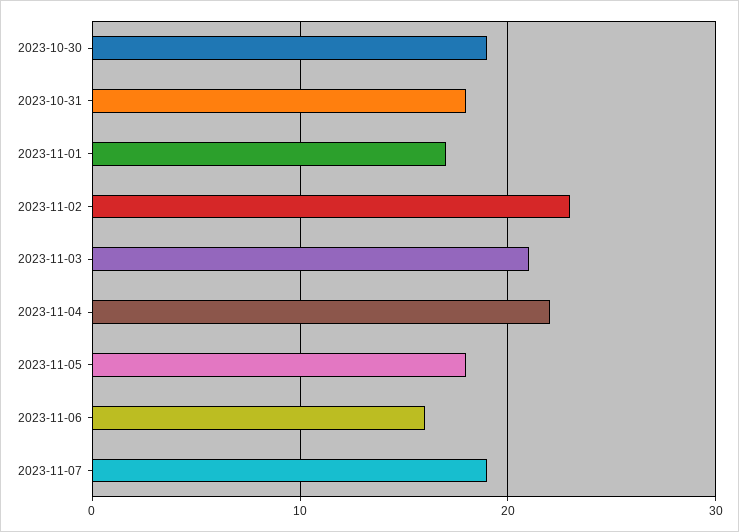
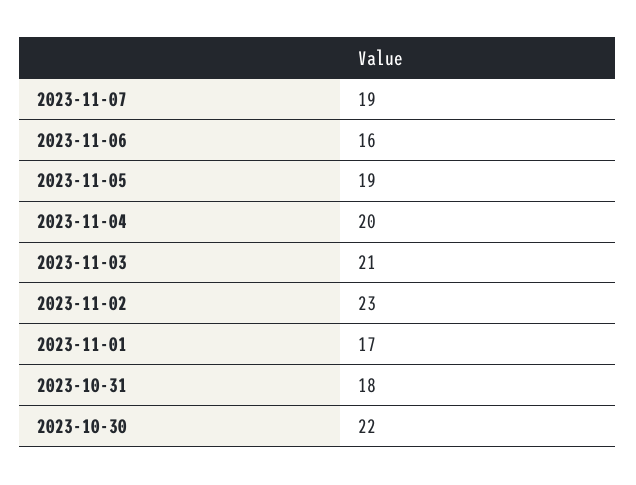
  {
-   "2023-10-30": 19,
+   "2023-10-30": 22,
    "2023-10-31": 18,
    "2023-11-01": 17,
    "2023-11-02": 23,
    "2023-11-03": 21,
-   "2023-11-04": 22,
+   "2023-11-04": 20,
-   "2023-11-05": 18,
+   "2023-11-05": 19,
    "2023-11-06": 16,
    "2023-11-07": 19
  }

